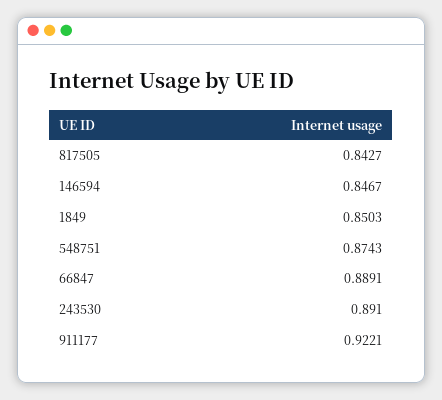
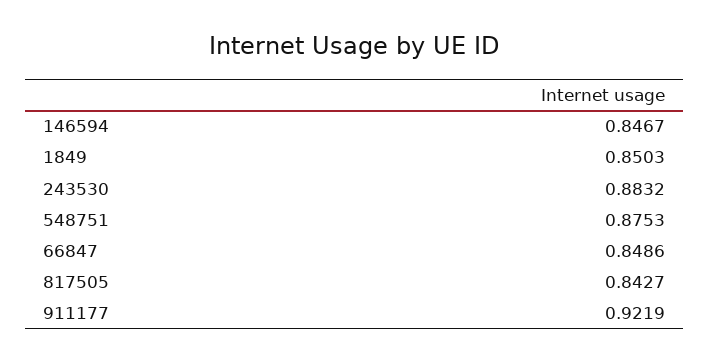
  {
    "817505": 0.8427,
    "146594": 0.8467,
    "1849": 0.8503,
-   "548751": 0.8743,
+   "548751": 0.8753,
-   "66847": 0.8891,
+   "66847": 0.8486,
-   "243530": 0.891,
+   "243530": 0.8832,
-   "911177": 0.9221
+   "911177": 0.9219
  }

